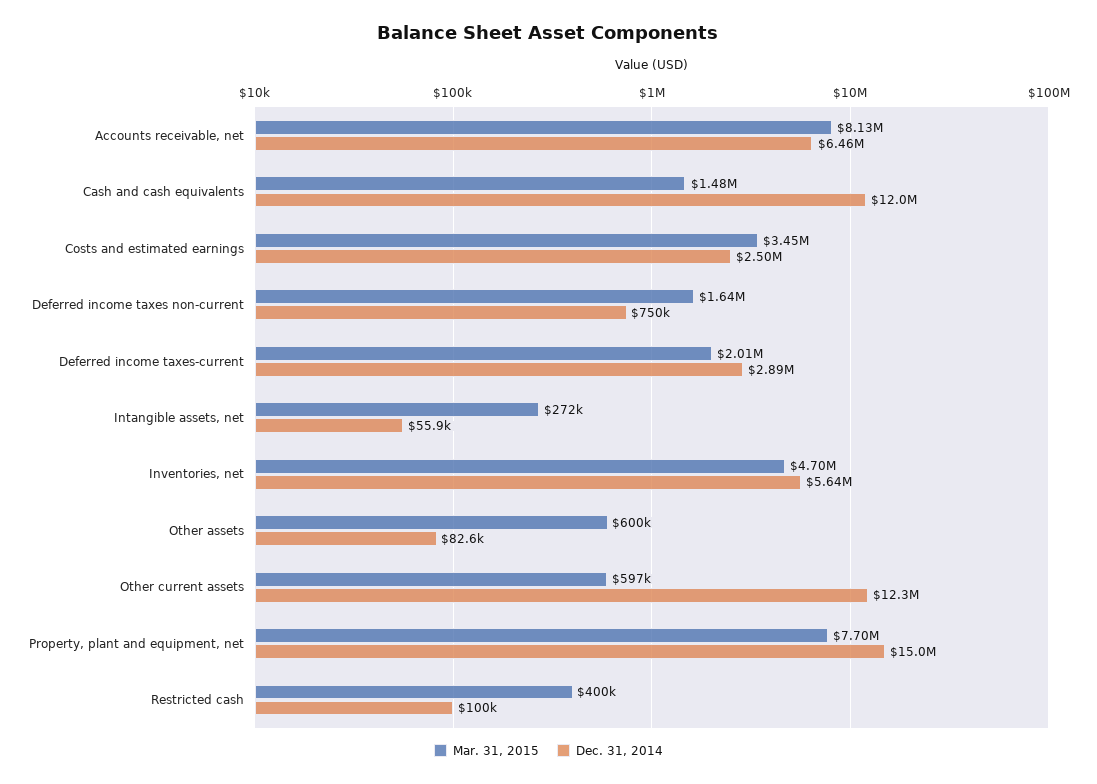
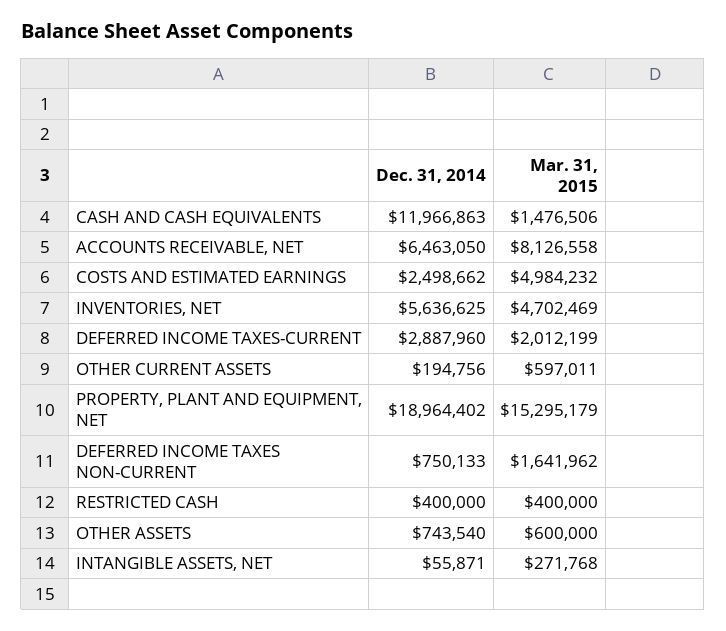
  {
    "Mar. 31, 2015": {
      "Accounts receivable, net": 8126558,
      "Cash and cash equivalents": 1476506,
-     "Costs and estimated earnings": 3450000,
+     "Costs and estimated earnings": 4984232,
      "Deferred income taxes non-current": 1641962,
      "Deferred income taxes-current": 2012199,
      "Intangible assets, net": 271768,
      "Inventories, net": 4702469,
      "Other assets": 600000,
      "Other current assets": 597011,
-     "Property, plant and equipment, net": 7700000,
+     "Property, plant and equipment, net": 15295179,
      "Restricted cash": 400000
    },
    "Dec. 31, 2014": {
      "Accounts receivable, net": 6463050,
      "Cash and cash equivalents": 11966863,
      "Costs and estimated earnings": 2498662,
      "Deferred income taxes non-current": 750133,
      "Deferred income taxes-current": 2887960,
      "Intangible assets, net": 55871,
      "Inventories, net": 5636625,
-     "Other assets": 82600,
+     "Other assets": 743540,
-     "Other current assets": 12300000,
+     "Other current assets": 194756,
-     "Property, plant and equipment, net": 15000000,
+     "Property, plant and equipment, net": 18964402,
-     "Restricted cash": 100000
+     "Restricted cash": 400000
    }
  }

